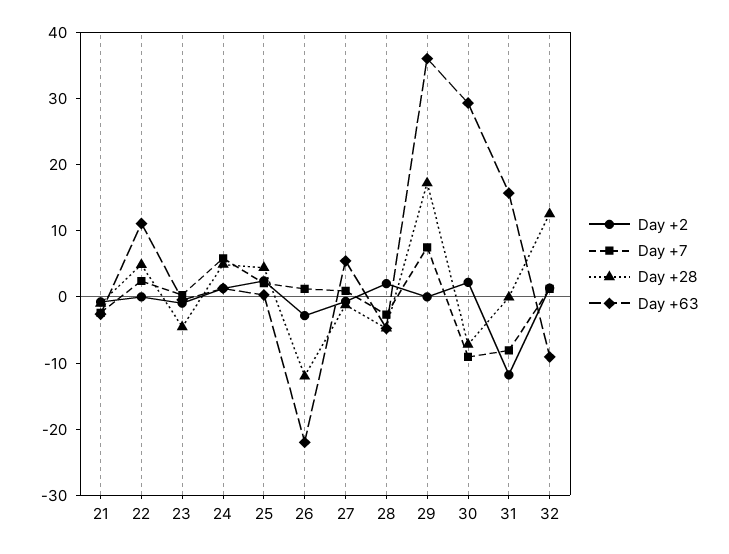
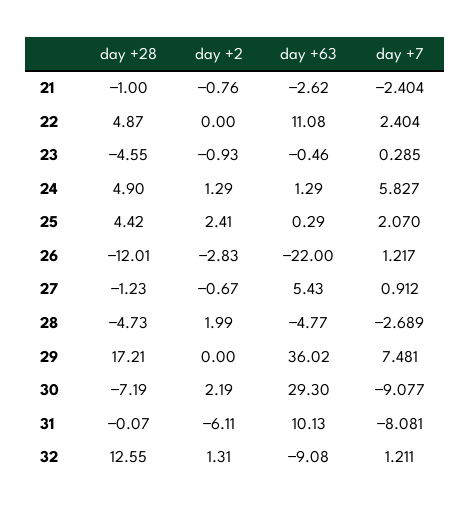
  {
    "Day +2": {
      "21": -0.76,
      "22": 0,
      "23": -0.93,
      "24": 1.29,
      "25": 2.41,
      "26": -2.83,
      "27": -0.67,
      "28": 1.99,
      "29": 0,
      "30": 2.19,
-     "31": -12,
+     "31": -6.11,
      "32": 1.31
    },
    "Day +7": {
      "21": -2.404,
      "22": 2.404,
      "23": 0.285,
      "24": 5.827,
      "25": 2.07,
      "26": 1.217,
      "27": 0.912,
      "28": -2.689,
      "29": 7.481,
      "30": -9.077,
      "31": -8.081,
      "32": 1.211
    },
    "Day +28": {
      "21": -1,
      "22": 4.87,
      "23": -4.55,
      "24": 4.9,
      "25": 4.42,
      "26": -12.01,
      "27": -1.23,
      "28": -4.73,
      "29": 17.21,
      "30": -7.19,
      "31": -0.07,
      "32": 12.55
    },
    "Day +63": {
      "21": -2.62,
      "22": 11.08,
      "23": -0.46,
      "24": 1.29,
      "25": 0.29,
      "26": -22,
      "27": 5.43,
      "28": -4.77,
      "29": 36.02,
      "30": 29.3,
-     "31": 16,
+     "31": 10.13,
      "32": -9.08
    }
  }

